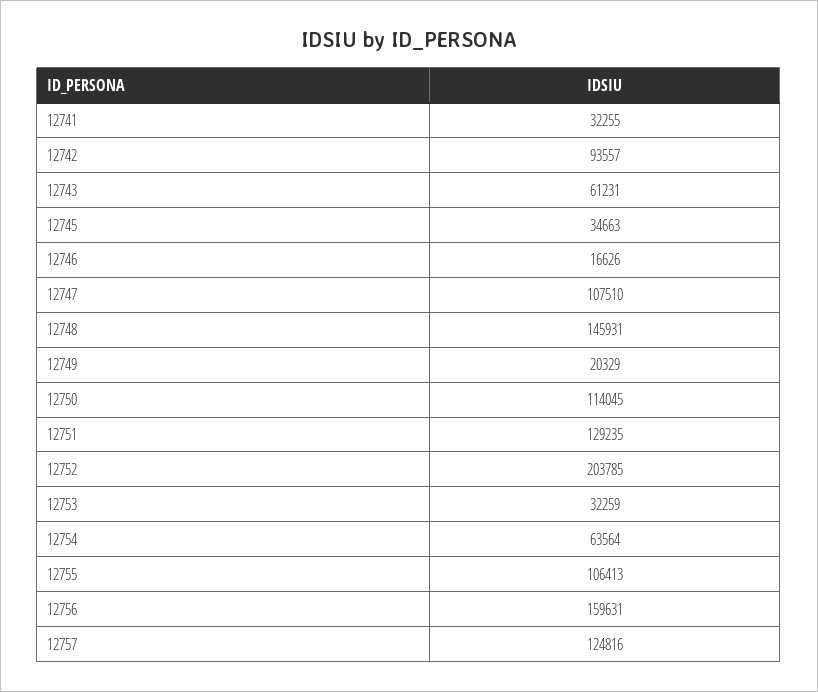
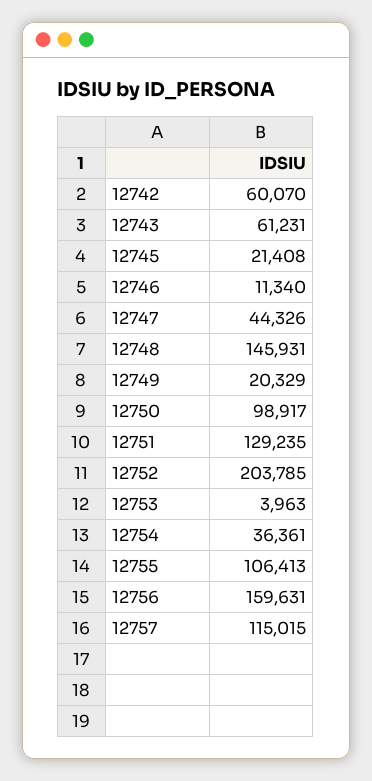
  {
-   "12741": 32255,
-   "12742": 93557,
+   "12742": 60070,
    "12743": 61231,
-   "12745": 34663,
+   "12745": 21408,
-   "12746": 16626,
+   "12746": 11340,
-   "12747": 107510,
+   "12747": 44326,
    "12748": 145931,
    "12749": 20329,
-   "12750": 114045,
+   "12750": 98917,
    "12751": 129235,
    "12752": 203785,
-   "12753": 32259,
+   "12753": 3963,
-   "12754": 63564,
+   "12754": 36361,
    "12755": 106413,
    "12756": 159631,
-   "12757": 124816
+   "12757": 115015
  }

